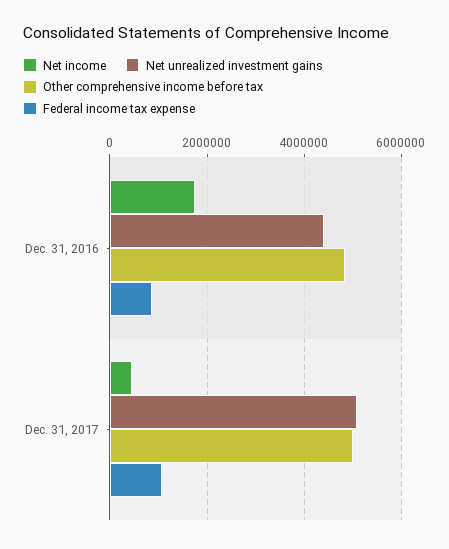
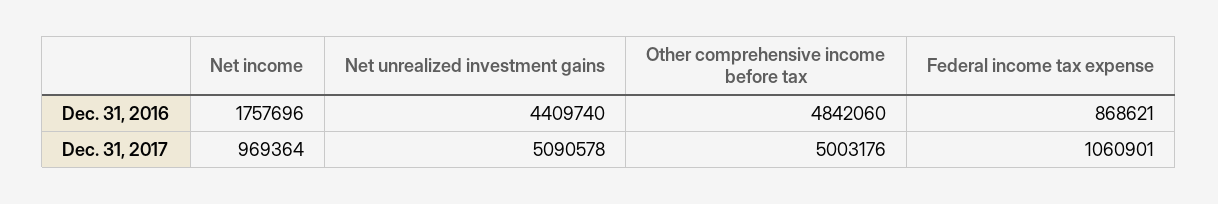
  {
    "Net income": {
      "Dec. 31, 2016": 1757696,
-     "Dec. 31, 2017": 400000
+     "Dec. 31, 2017": 969364
    },
    "Net unrealized investment gains": {
      "Dec. 31, 2016": 4409740,
      "Dec. 31, 2017": 5090578
    },
    "Other comprehensive income before tax": {
      "Dec. 31, 2016": 4842060,
      "Dec. 31, 2017": 5003176
    },
    "Federal income tax expense": {
      "Dec. 31, 2016": 868621,
      "Dec. 31, 2017": 1060901
    }
  }

